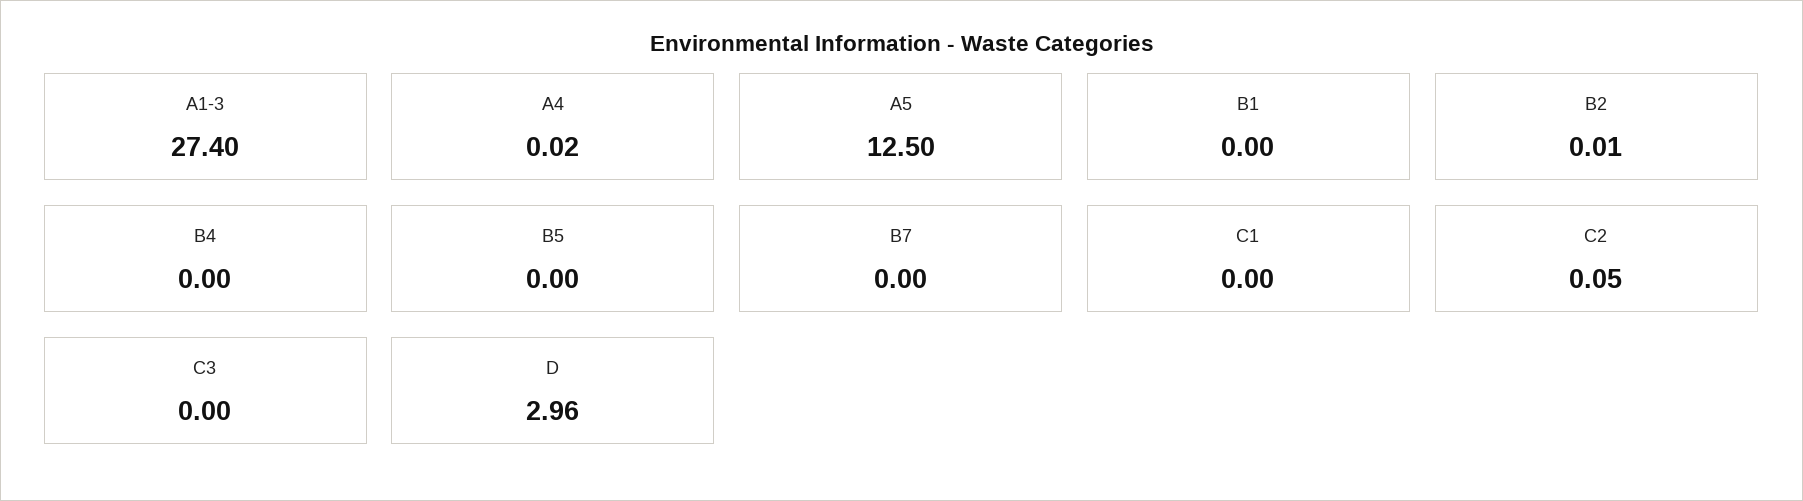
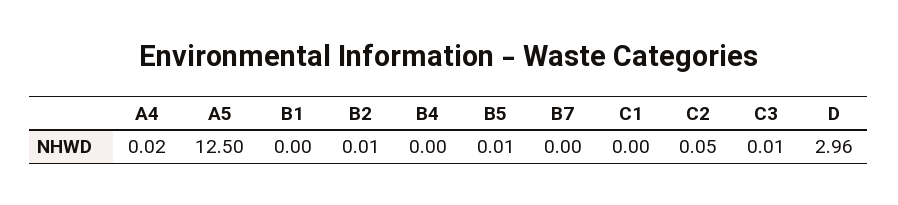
  {
-   "A1-3": 27.4,
    "A4": 0.02,
    "A5": 12.5,
    "B1": 0,
    "B2": 0.01,
    "B4": 0,
-   "B5": 0,
+   "B5": 0.01,
    "B7": 0,
    "C1": 0,
    "C2": 0.05,
-   "C3": 0,
+   "C3": 0.01,
    "D": 2.96
  }

